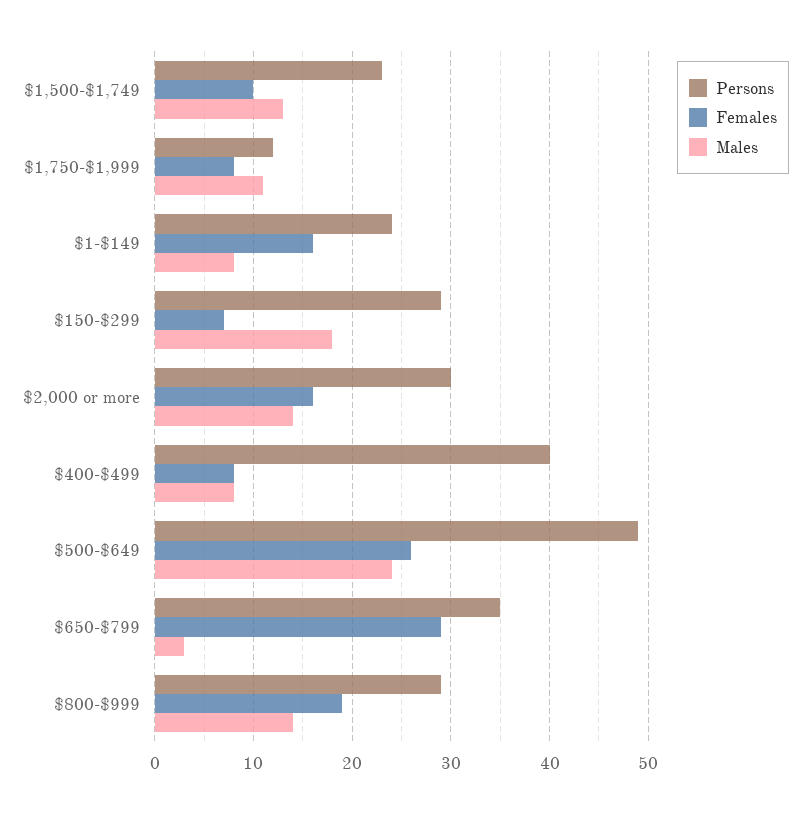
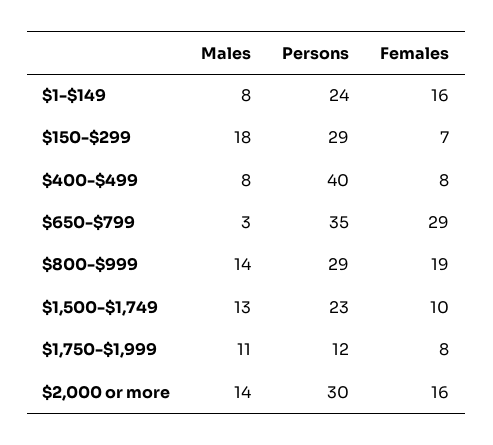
  {
    "Persons": {
      "$1,500-$1,749": 23,
      "$1,750-$1,999": 12,
      "$1-$149": 24,
      "$150-$299": 29,
      "$2,000 or more": 30,
      "$400-$499": 40,
-     "$500-$649": 49,
      "$650-$799": 35,
      "$800-$999": 29
    },
    "Females": {
      "$1,500-$1,749": 10,
      "$1,750-$1,999": 8,
      "$1-$149": 16,
      "$150-$299": 7,
      "$2,000 or more": 16,
      "$400-$499": 8,
-     "$500-$649": 26,
      "$650-$799": 29,
      "$800-$999": 19
    },
    "Males": {
      "$1,500-$1,749": 13,
      "$1,750-$1,999": 11,
      "$1-$149": 8,
      "$150-$299": 18,
      "$2,000 or more": 14,
      "$400-$499": 8,
-     "$500-$649": 24,
      "$650-$799": 3,
      "$800-$999": 14
    }
  }

